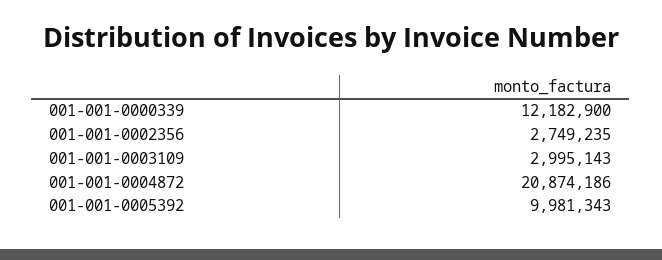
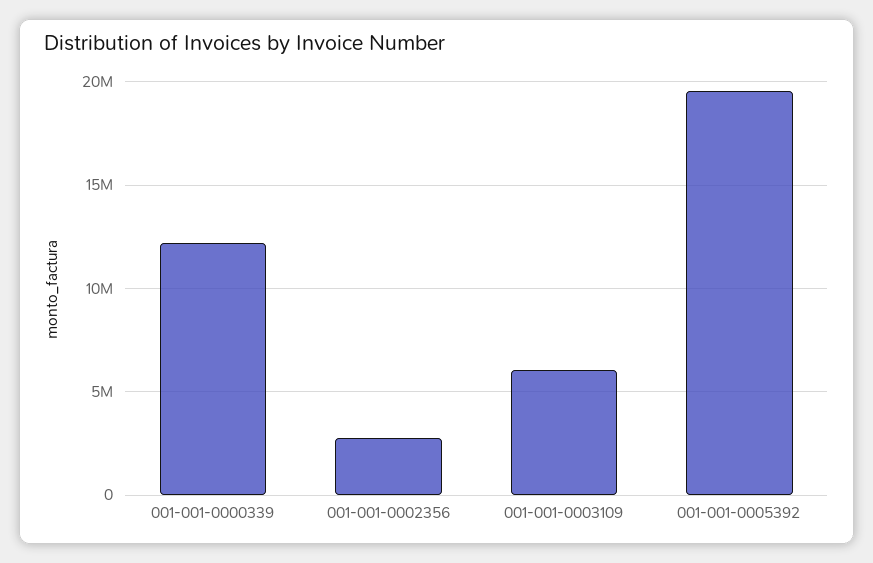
  {
    "001-001-0000339": 12182900,
    "001-001-0002356": 2749235,
-   "001-001-0003109": 2995143,
+   "001-001-0003109": 6000000,
-   "001-001-0004872": 20874186,
-   "001-001-0005392": 9981343
+   "001-001-0005392": 19500000
  }

